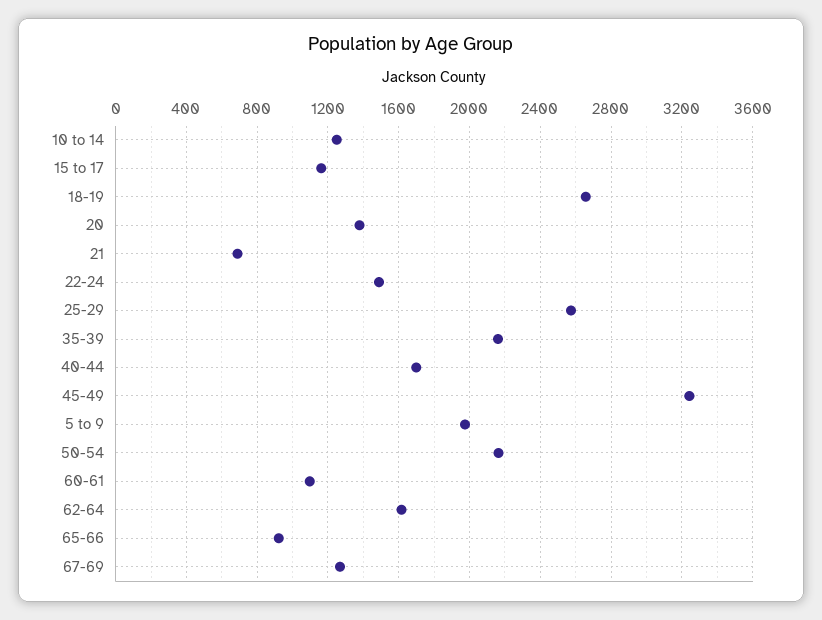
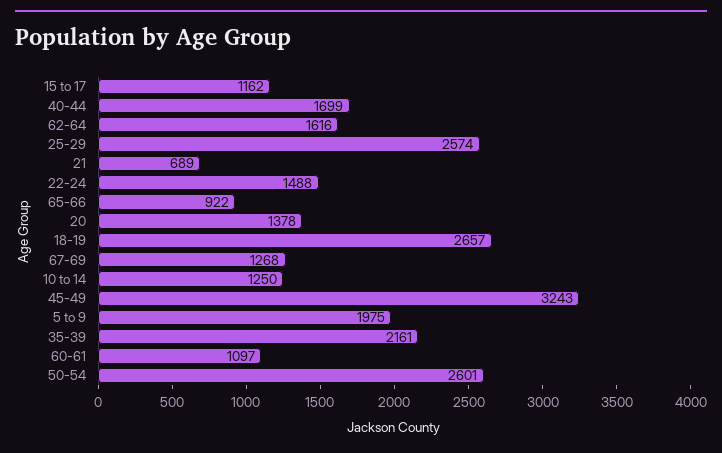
  {
    "10 to 14": 1250,
    "15 to 17": 1162,
    "18-19": 2657,
    "20": 1378,
    "21": 689,
    "22-24": 1488,
    "25-29": 2574,
    "35-39": 2161,
    "40-44": 1699,
    "45-49": 3243,
    "5 to 9": 1975,
-   "50-54": 2150,
+   "50-54": 2601,
    "60-61": 1097,
    "62-64": 1616,
    "65-66": 922,
    "67-69": 1268
  }

